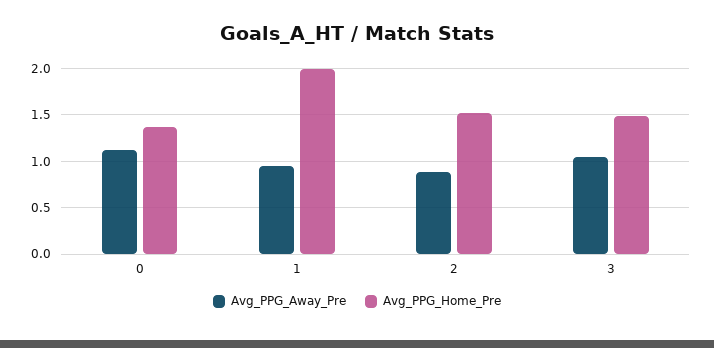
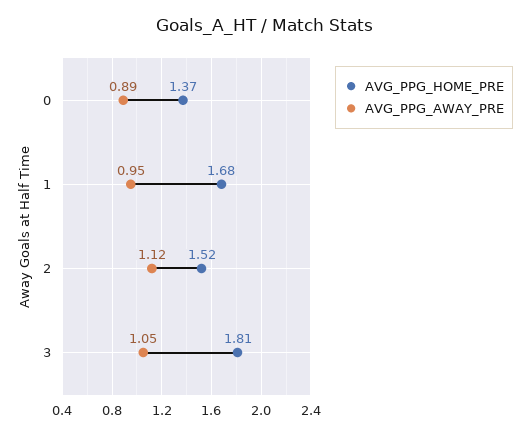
  {
    "Avg_PPG_Away_Pre": {
-     "0": 1.1,
+     "0": 0.89,
      "1": 0.95,
-     "2": 0.9,
+     "2": 1.12,
      "3": 1.05
    },
    "Avg_PPG_Home_Pre": {
      "0": 1.37,
-     "1": 2,
+     "1": 1.68,
      "2": 1.52,
-     "3": 1.5
+     "3": 1.81
    }
  }

